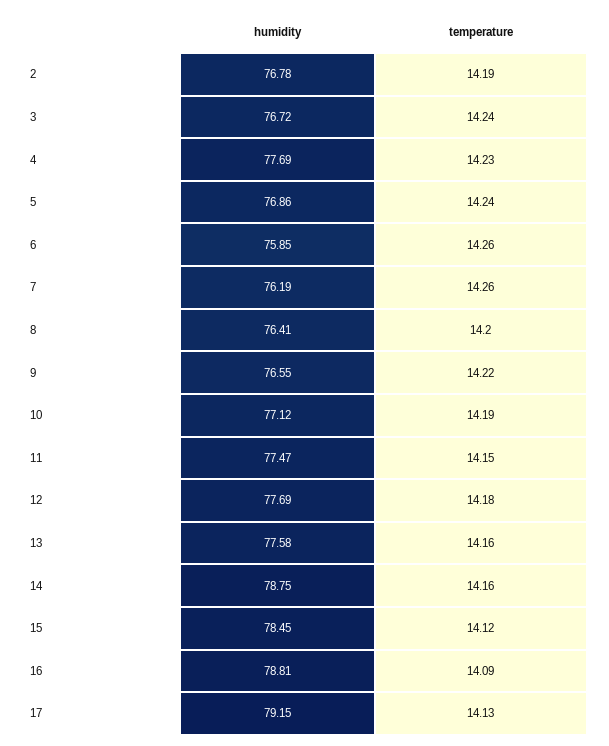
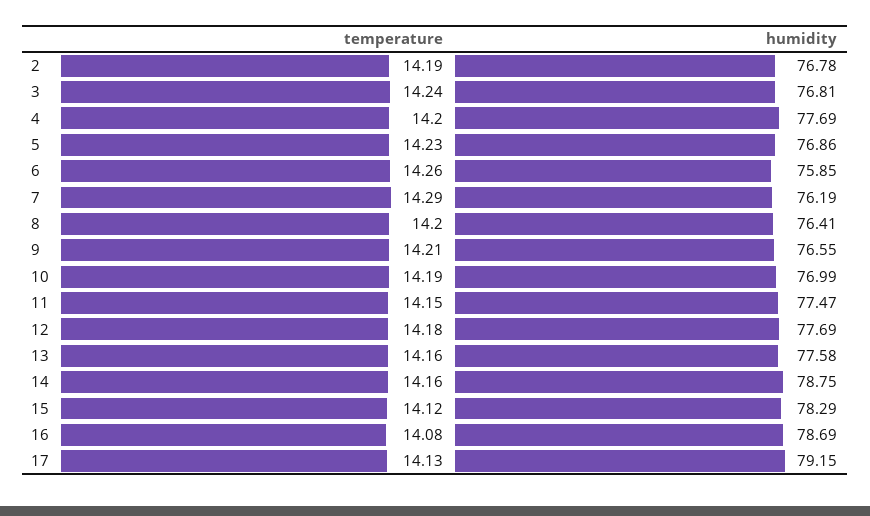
  {
    "humidity": {
      "2": 76.78,
-     "3": 76.72,
+     "3": 76.81,
      "4": 77.69,
      "5": 76.86,
      "6": 75.85,
      "7": 76.19,
      "8": 76.41,
      "9": 76.55,
-     "10": 77.12,
+     "10": 76.99,
      "11": 77.47,
      "12": 77.69,
      "13": 77.58,
      "14": 78.75,
-     "15": 78.45,
+     "15": 78.29,
-     "16": 78.81,
+     "16": 78.69,
      "17": 79.15
    },
    "temperature": {
      "2": 14.19,
      "3": 14.24,
-     "4": 14.23,
+     "4": 14.2,
-     "5": 14.24,
+     "5": 14.23,
      "6": 14.26,
-     "7": 14.26,
+     "7": 14.29,
      "8": 14.2,
-     "9": 14.22,
+     "9": 14.21,
      "10": 14.19,
      "11": 14.15,
      "12": 14.18,
      "13": 14.16,
      "14": 14.16,
      "15": 14.12,
-     "16": 14.09,
+     "16": 14.08,
      "17": 14.13
    }
  }

